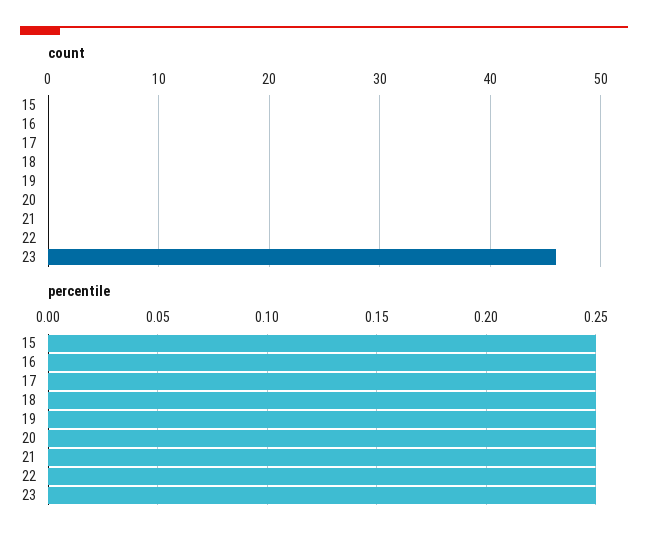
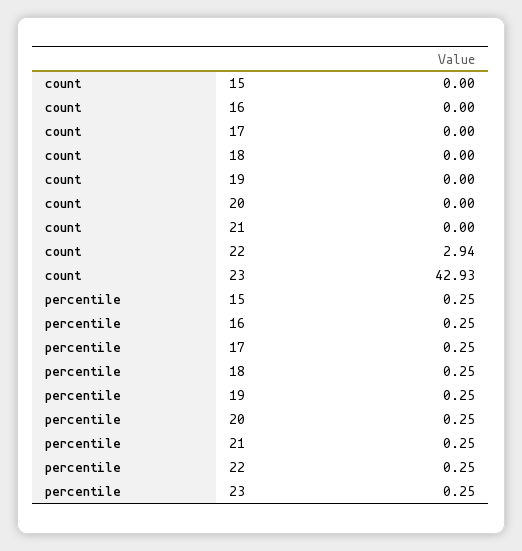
  {
    "count": {
      "15": 0,
      "16": 0,
      "17": 0,
      "18": 0,
      "19": 0,
      "20": 0,
      "21": 0,
-     "22": 0,
+     "22": 2.94,
-     "23": 46
+     "23": 42.93
    },
    "percentile": {
      "15": 0.25,
      "16": 0.25,
      "17": 0.25,
      "18": 0.25,
      "19": 0.25,
      "20": 0.25,
      "21": 0.25,
      "22": 0.25,
      "23": 0.25
    }
  }

